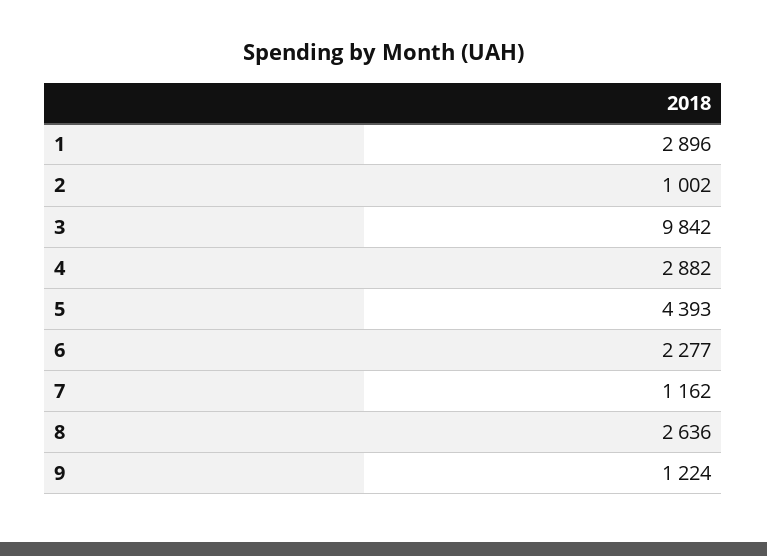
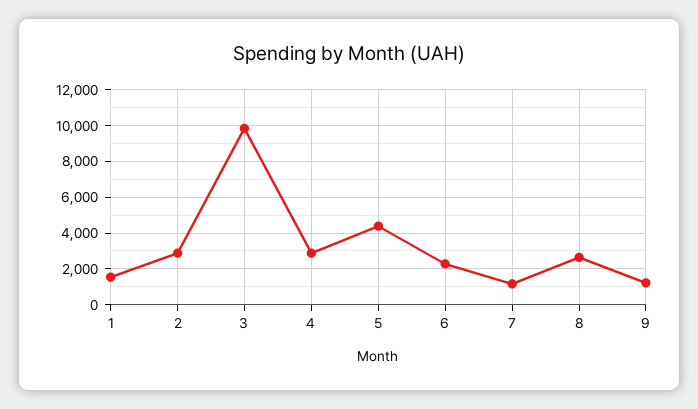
  {
-   "1": 2896,
+   "1": 1500,
-   "2": 1002,
+   "2": 3000,
    "3": 9842,
    "4": 2882,
    "5": 4393,
    "6": 2277,
    "7": 1162,
    "8": 2636,
    "9": 1224
  }

